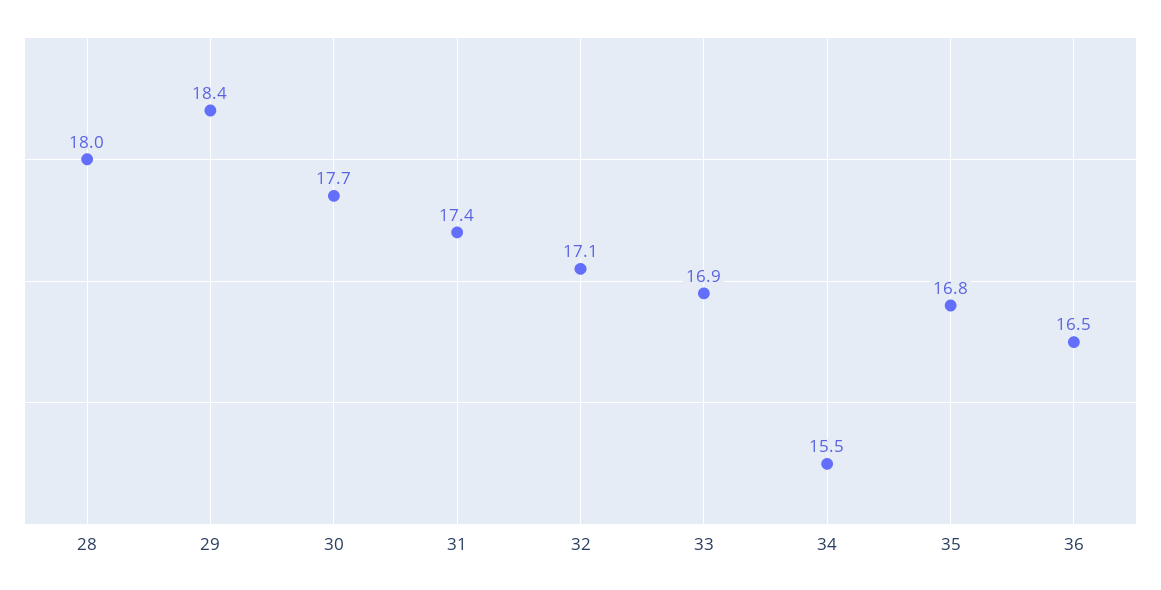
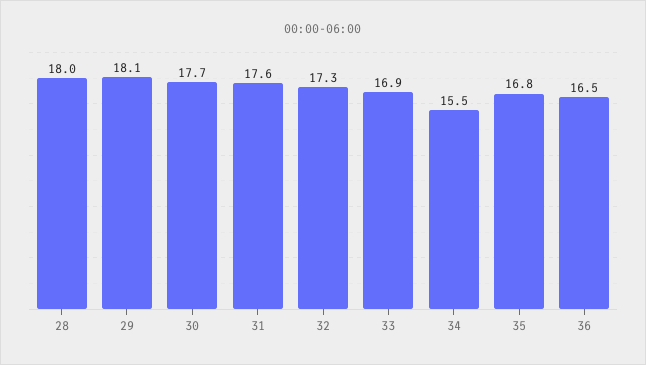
  {
    "28": 18,
-   "29": 18.4,
+   "29": 18.1,
    "30": 17.7,
-   "31": 17.4,
+   "31": 17.6,
-   "32": 17.1,
+   "32": 17.3,
    "33": 16.9,
    "34": 15.5,
    "35": 16.8,
    "36": 16.5
  }

